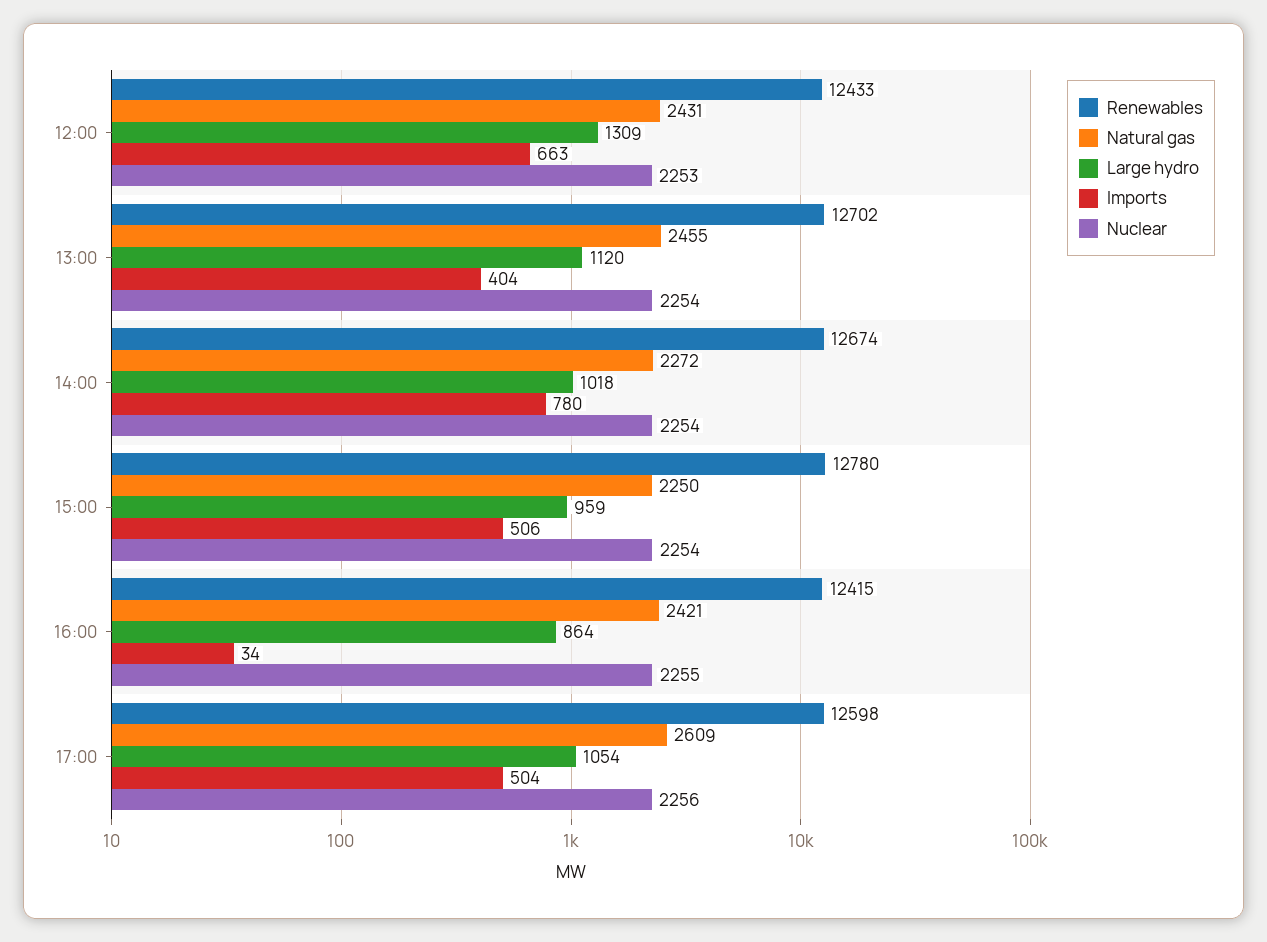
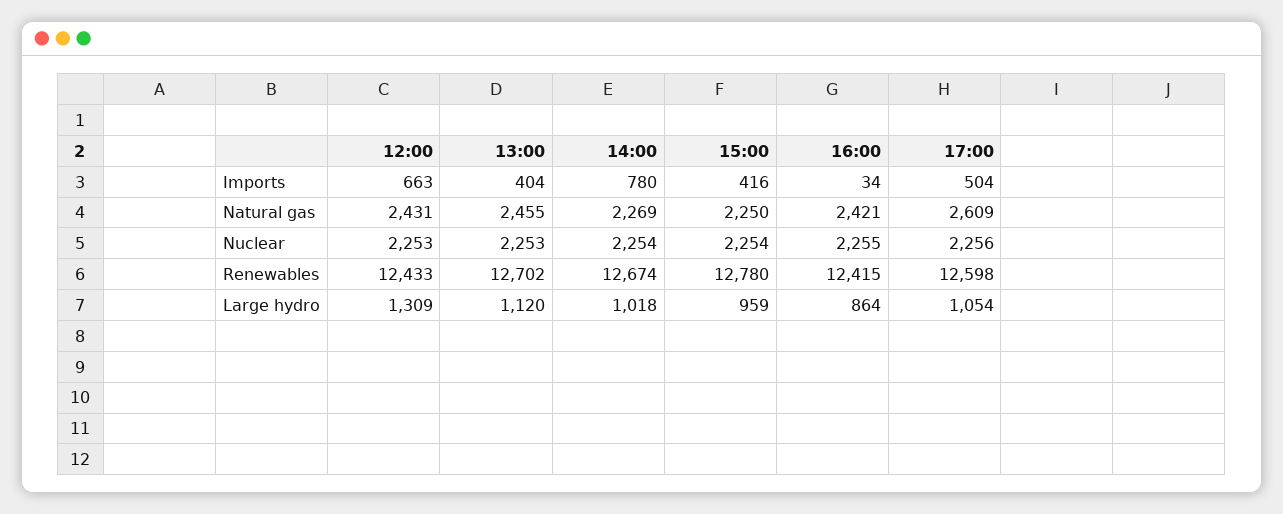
  {
    "Renewables": {
      "12:00": 12433,
      "13:00": 12702,
      "14:00": 12674,
      "15:00": 12780,
      "16:00": 12415,
      "17:00": 12598
    },
    "Natural gas": {
      "12:00": 2431,
      "13:00": 2455,
-     "14:00": 2272,
+     "14:00": 2269,
      "15:00": 2250,
      "16:00": 2421,
      "17:00": 2609
    },
    "Large hydro": {
      "12:00": 1309,
      "13:00": 1120,
      "14:00": 1018,
      "15:00": 959,
      "16:00": 864,
      "17:00": 1054
    },
    "Imports": {
      "12:00": 663,
      "13:00": 404,
      "14:00": 780,
-     "15:00": 506,
+     "15:00": 416,
      "16:00": 34,
      "17:00": 504
    },
    "Nuclear": {
      "12:00": 2253,
-     "13:00": 2254,
+     "13:00": 2253,
      "14:00": 2254,
      "15:00": 2254,
      "16:00": 2255,
      "17:00": 2256
    }
  }

